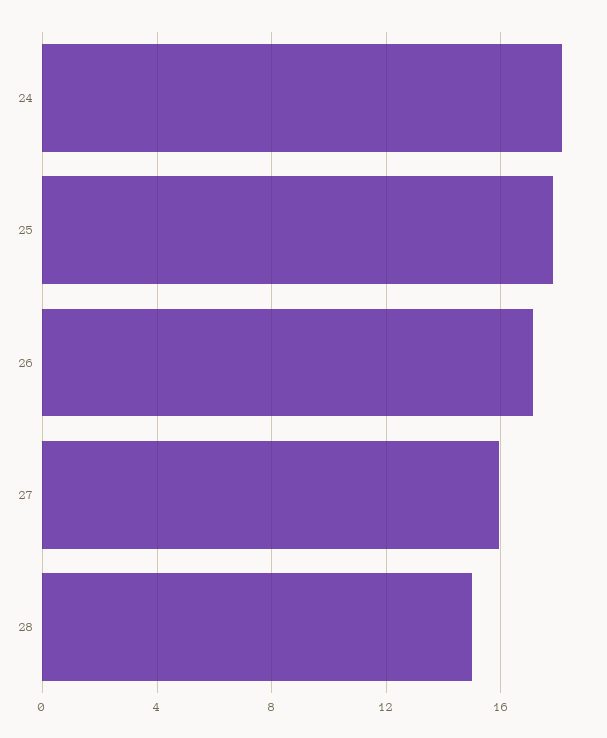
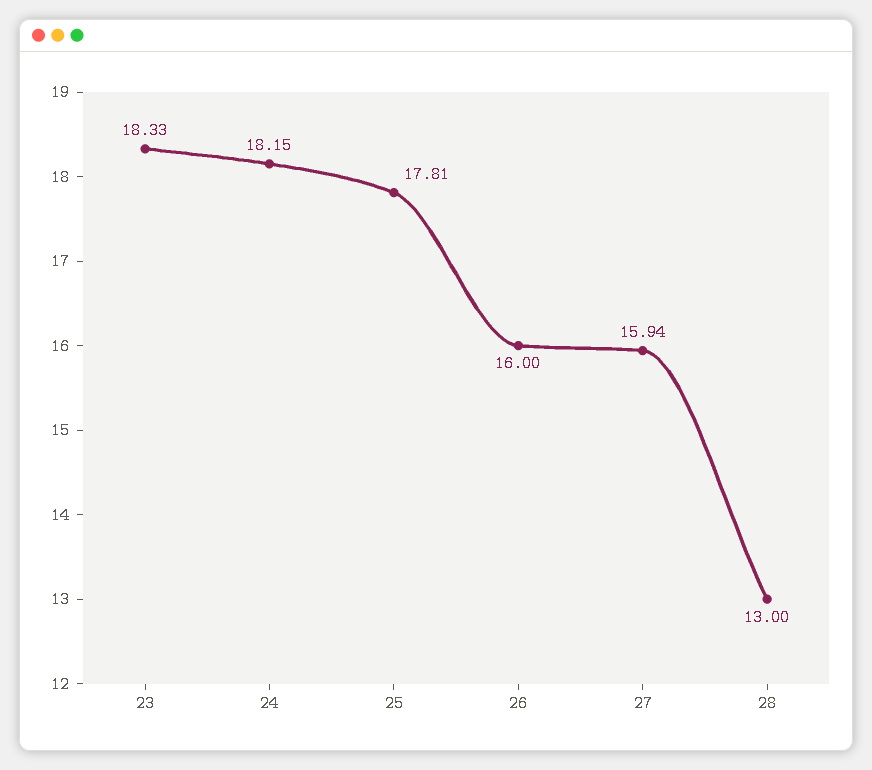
  {
    "24": 18.15,
    "25": 17.81,
-   "26": 17,
+   "26": 16,
    "27": 15.94,
-   "28": 15
+   "28": 13,
+   "23": 18.33
  }

